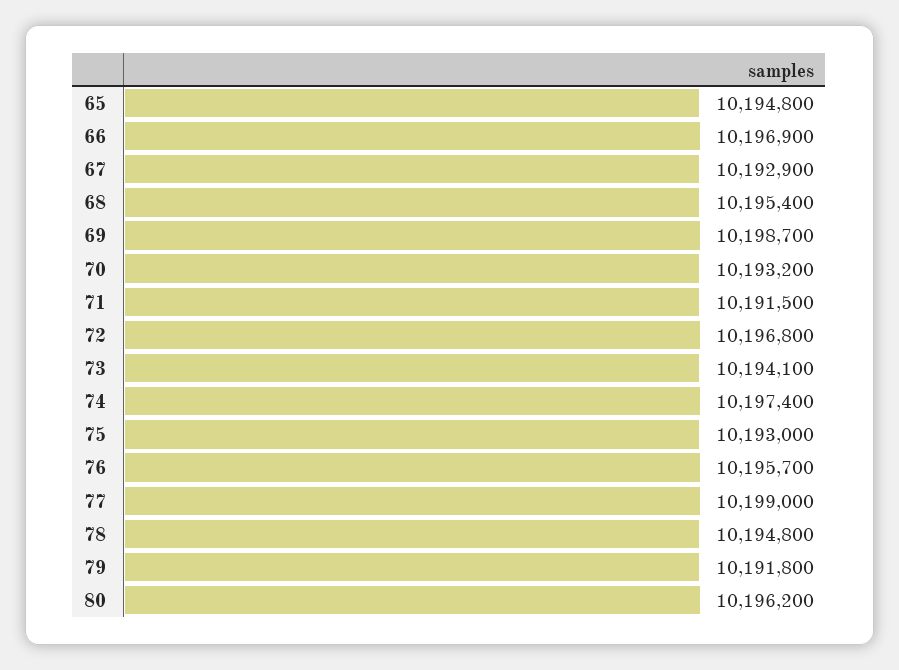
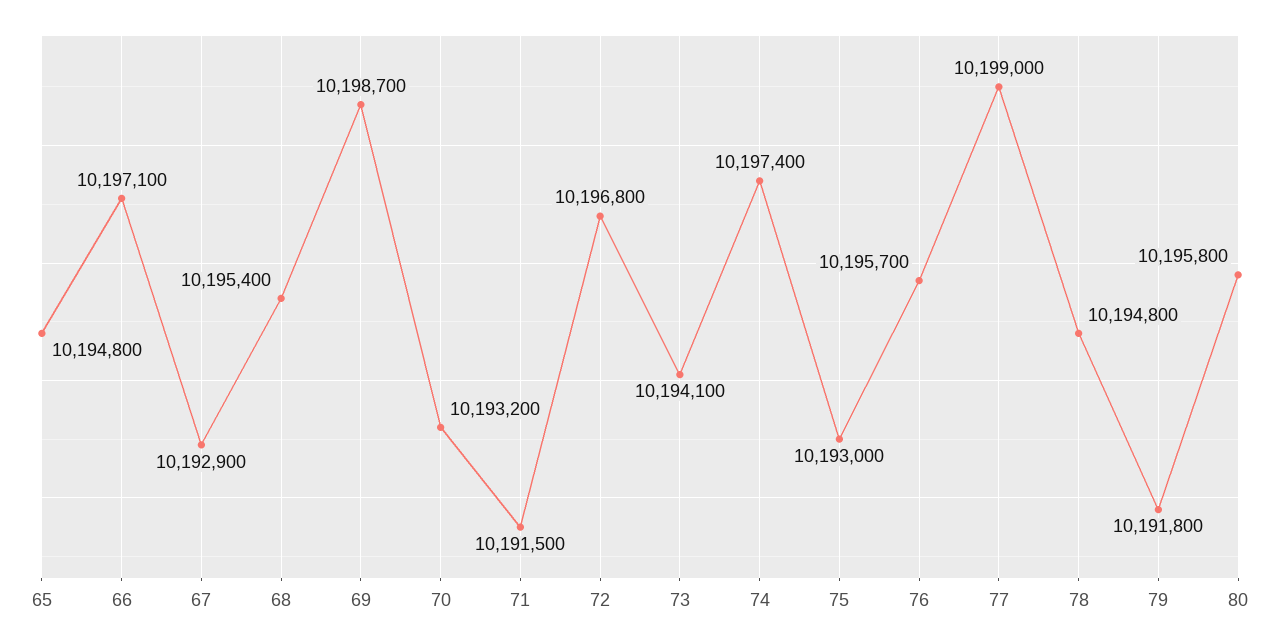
  {
    "65": 10194800,
-   "66": 10196900,
+   "66": 10197100,
    "67": 10192900,
    "68": 10195400,
    "69": 10198700,
    "70": 10193200,
    "71": 10191500,
    "72": 10196800,
    "73": 10194100,
    "74": 10197400,
    "75": 10193000,
    "76": 10195700,
    "77": 10199000,
    "78": 10194800,
    "79": 10191800,
-   "80": 10196200
+   "80": 10195800
  }

